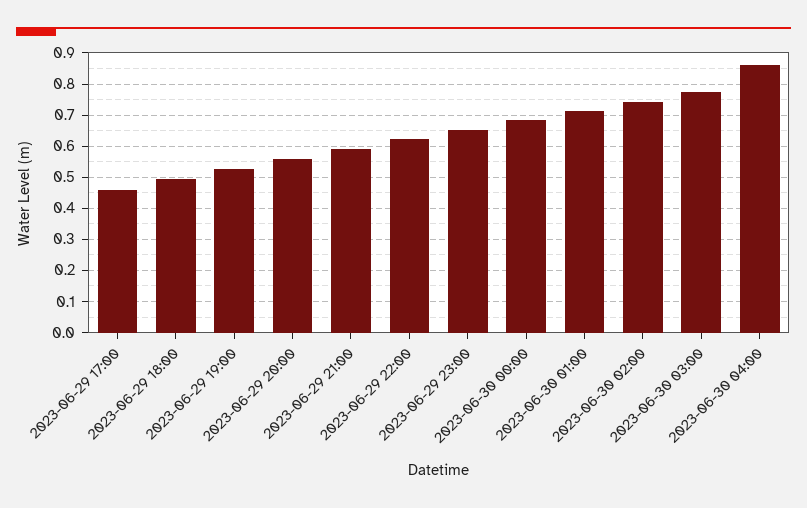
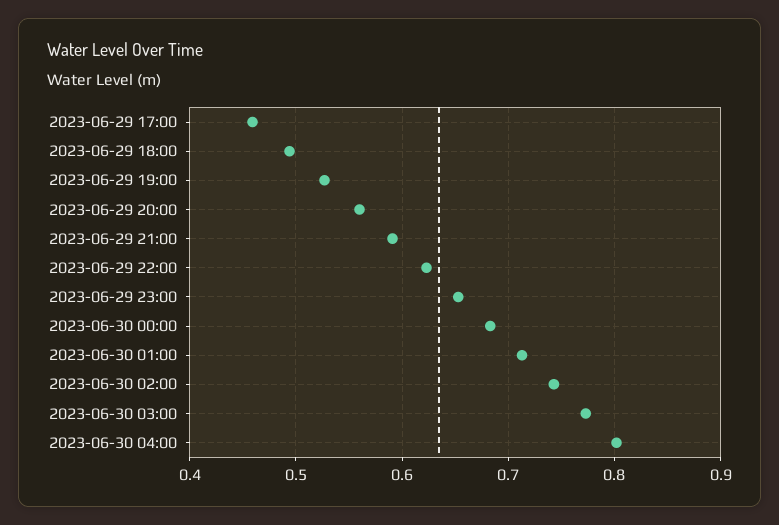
  {
    "2023-06-29 17:00": 0.46,
    "2023-06-29 18:00": 0.49,
    "2023-06-29 19:00": 0.53,
    "2023-06-29 20:00": 0.56,
    "2023-06-29 21:00": 0.59,
    "2023-06-29 22:00": 0.62,
    "2023-06-29 23:00": 0.65,
    "2023-06-30 00:00": 0.68,
    "2023-06-30 01:00": 0.71,
    "2023-06-30 02:00": 0.74,
    "2023-06-30 03:00": 0.77,
-   "2023-06-30 04:00": 0.86
+   "2023-06-30 04:00": 0.8
  }

